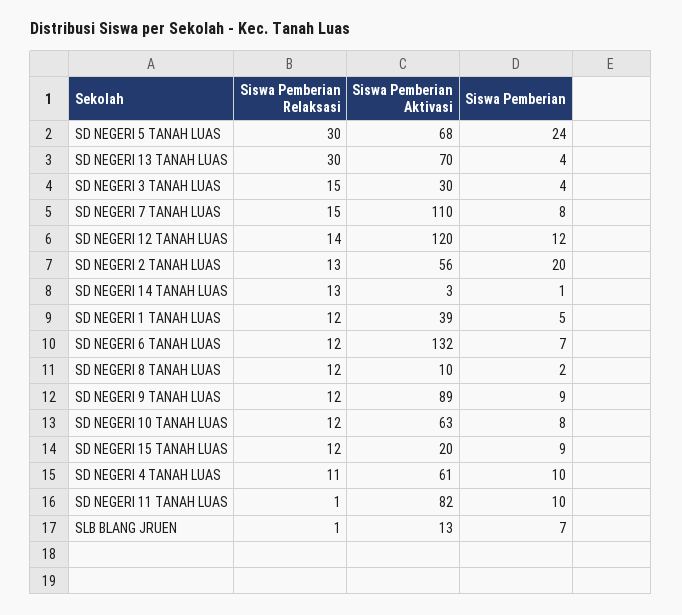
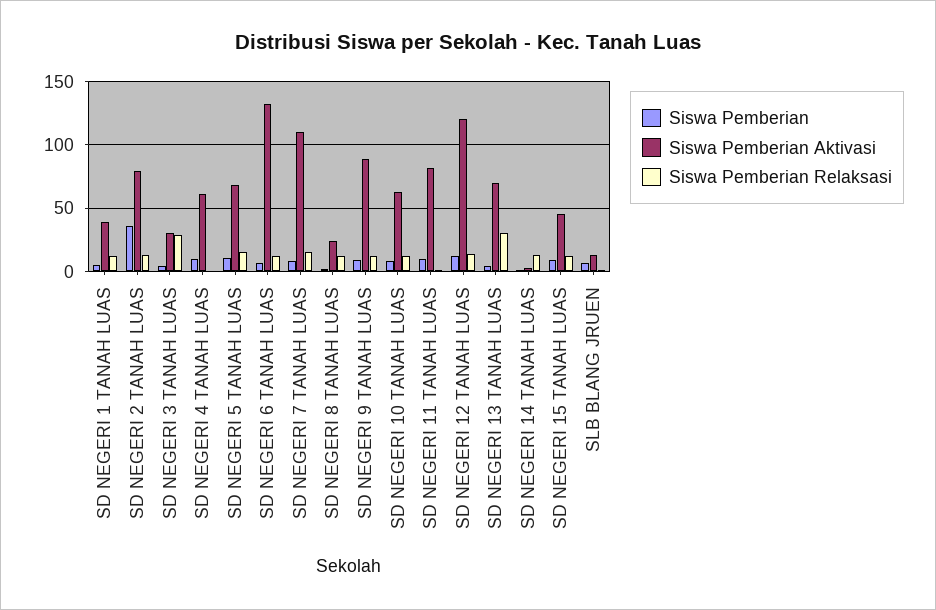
  {
    "Siswa Pemberian Relaksasi": {
-     "SD NEGERI 5 TANAH LUAS": 30,
+     "SD NEGERI 5 TANAH LUAS": 15,
      "SD NEGERI 13 TANAH LUAS": 30,
-     "SD NEGERI 3 TANAH LUAS": 15,
+     "SD NEGERI 3 TANAH LUAS": 30,
      "SD NEGERI 7 TANAH LUAS": 15,
      "SD NEGERI 12 TANAH LUAS": 14,
      "SD NEGERI 2 TANAH LUAS": 13,
      "SD NEGERI 14 TANAH LUAS": 13,
      "SD NEGERI 1 TANAH LUAS": 12,
      "SD NEGERI 6 TANAH LUAS": 12,
      "SD NEGERI 8 TANAH LUAS": 12,
      "SD NEGERI 9 TANAH LUAS": 12,
      "SD NEGERI 10 TANAH LUAS": 12,
      "SD NEGERI 15 TANAH LUAS": 12,
-     "SD NEGERI 4 TANAH LUAS": 11,
+     "SD NEGERI 4 TANAH LUAS": 0,
      "SD NEGERI 11 TANAH LUAS": 1,
      "SLB BLANG JRUEN": 1
    },
    "Siswa Pemberian Aktivasi": {
      "SD NEGERI 5 TANAH LUAS": 68,
      "SD NEGERI 13 TANAH LUAS": 70,
      "SD NEGERI 3 TANAH LUAS": 30,
      "SD NEGERI 7 TANAH LUAS": 110,
      "SD NEGERI 12 TANAH LUAS": 120,
-     "SD NEGERI 2 TANAH LUAS": 56,
+     "SD NEGERI 2 TANAH LUAS": 80,
      "SD NEGERI 14 TANAH LUAS": 3,
      "SD NEGERI 1 TANAH LUAS": 39,
      "SD NEGERI 6 TANAH LUAS": 132,
-     "SD NEGERI 8 TANAH LUAS": 10,
+     "SD NEGERI 8 TANAH LUAS": 25,
      "SD NEGERI 9 TANAH LUAS": 89,
      "SD NEGERI 10 TANAH LUAS": 63,
-     "SD NEGERI 15 TANAH LUAS": 20,
+     "SD NEGERI 15 TANAH LUAS": 45,
      "SD NEGERI 4 TANAH LUAS": 61,
      "SD NEGERI 11 TANAH LUAS": 82,
      "SLB BLANG JRUEN": 13
    },
    "Siswa Pemberian": {
-     "SD NEGERI 5 TANAH LUAS": 24,
+     "SD NEGERI 5 TANAH LUAS": 10,
      "SD NEGERI 13 TANAH LUAS": 4,
      "SD NEGERI 3 TANAH LUAS": 4,
      "SD NEGERI 7 TANAH LUAS": 8,
      "SD NEGERI 12 TANAH LUAS": 12,
-     "SD NEGERI 2 TANAH LUAS": 20,
+     "SD NEGERI 2 TANAH LUAS": 35,
      "SD NEGERI 14 TANAH LUAS": 1,
      "SD NEGERI 1 TANAH LUAS": 5,
      "SD NEGERI 6 TANAH LUAS": 7,
      "SD NEGERI 8 TANAH LUAS": 2,
      "SD NEGERI 9 TANAH LUAS": 9,
      "SD NEGERI 10 TANAH LUAS": 8,
      "SD NEGERI 15 TANAH LUAS": 9,
      "SD NEGERI 4 TANAH LUAS": 10,
      "SD NEGERI 11 TANAH LUAS": 10,
      "SLB BLANG JRUEN": 7
    }
  }

